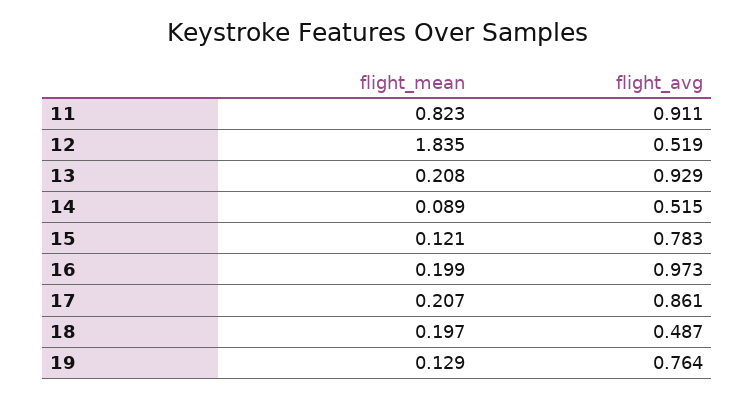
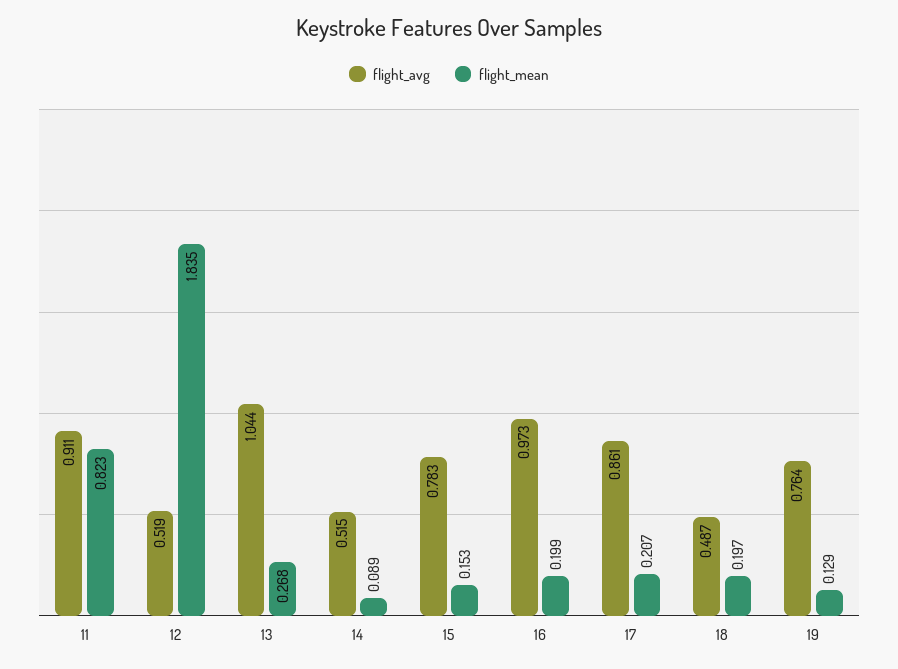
  {
    "flight_mean": {
      "11": 0.823,
      "12": 1.835,
-     "13": 0.208,
+     "13": 0.268,
      "14": 0.089,
-     "15": 0.121,
+     "15": 0.153,
      "16": 0.199,
      "17": 0.207,
      "18": 0.197,
      "19": 0.129
    },
    "flight_avg": {
      "11": 0.911,
      "12": 0.519,
-     "13": 0.929,
+     "13": 1.044,
      "14": 0.515,
      "15": 0.783,
      "16": 0.973,
      "17": 0.861,
      "18": 0.487,
      "19": 0.764
    }
  }

